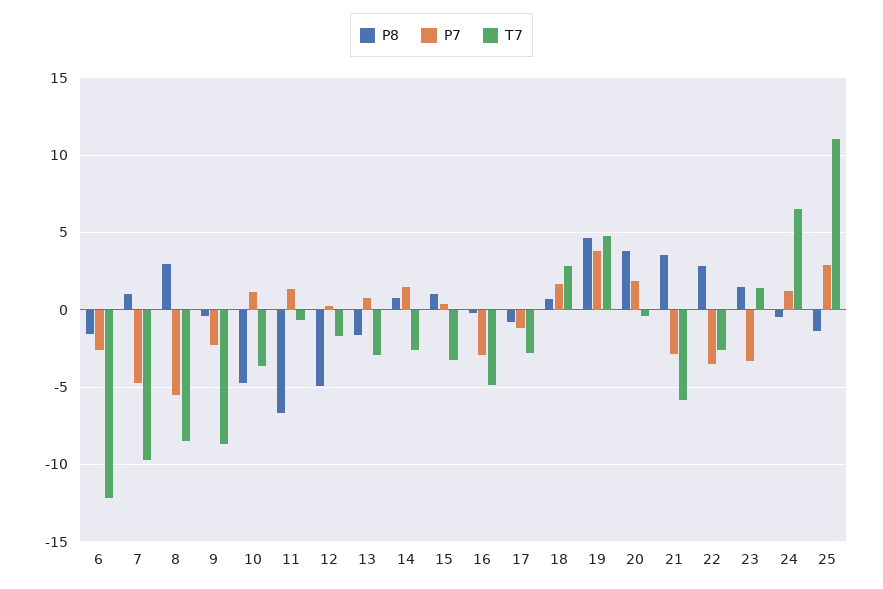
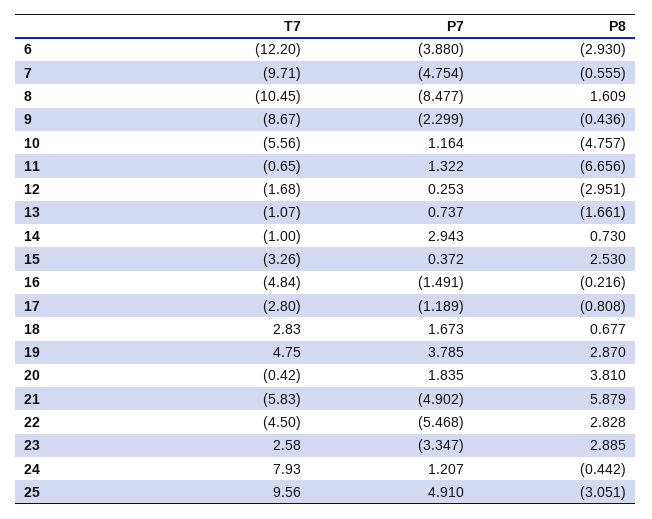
  {
    "P8": {
-     "6": -1.5,
+     "6": -2.93,
-     "7": 1,
+     "7": -0.555,
-     "8": 3,
+     "8": 1.609,
      "9": -0.436,
      "10": -4.757,
      "11": -6.656,
-     "12": -5,
+     "12": -2.951,
      "13": -1.661,
      "14": 0.73,
-     "15": 1,
+     "15": 2.53,
      "16": -0.216,
      "17": -0.808,
      "18": 0.677,
-     "19": 4.5,
+     "19": 2.87,
      "20": 3.81,
-     "21": 3.5,
+     "21": 5.879,
      "22": 2.828,
-     "23": 1.5,
+     "23": 2.885,
      "24": -0.442,
-     "25": -1.5
+     "25": -3.051
    },
    "P7": {
-     "6": -2.5,
+     "6": -3.88,
      "7": -4.754,
-     "8": -5.5,
+     "8": -8.477,
      "9": -2.299,
      "10": 1.164,
      "11": 1.322,
      "12": 0.253,
      "13": 0.737,
-     "14": 1.5,
+     "14": 2.943,
      "15": 0.372,
-     "16": -3,
+     "16": -1.491,
      "17": -1.189,
      "18": 1.673,
      "19": 3.785,
      "20": 1.835,
-     "21": -3,
+     "21": -4.902,
-     "22": -3.5,
+     "22": -5.468,
      "23": -3.347,
      "24": 1.207,
-     "25": 3
+     "25": 4.91
    },
    "T7": {
      "6": -12.2,
      "7": -9.71,
-     "8": -8.5,
+     "8": -10.45,
      "9": -8.67,
-     "10": -3.5,
+     "10": -5.56,
      "11": -0.65,
      "12": -1.68,
-     "13": -3,
+     "13": -1.07,
-     "14": -2.5,
+     "14": -1,
      "15": -3.26,
      "16": -4.84,
      "17": -2.8,
      "18": 2.83,
      "19": 4.75,
      "20": -0.42,
      "21": -5.83,
-     "22": -2.5,
+     "22": -4.5,
-     "23": 1.5,
+     "23": 2.58,
-     "24": 6.5,
+     "24": 7.93,
-     "25": 11
+     "25": 9.56
    }
  }

